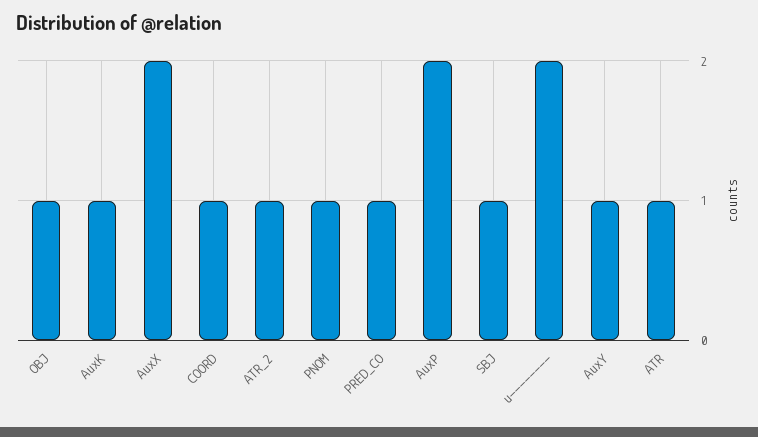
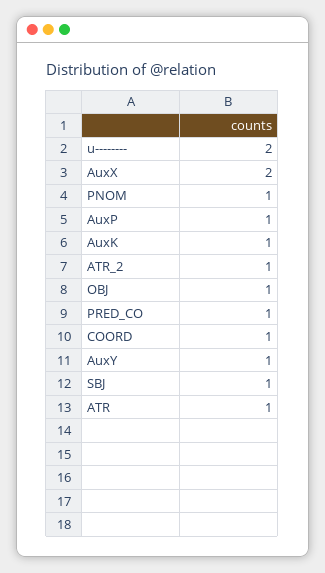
  {
    "OBJ": 1,
    "AuxK": 1,
    "AuxX": 2,
    "COORD": 1,
    "ATR_2": 1,
    "PNOM": 1,
    "PRED_CO": 1,
-   "AuxP": 2,
+   "AuxP": 1,
    "SBJ": 1,
    "u--------": 2,
    "AuxY": 1,
    "ATR": 1
  }

